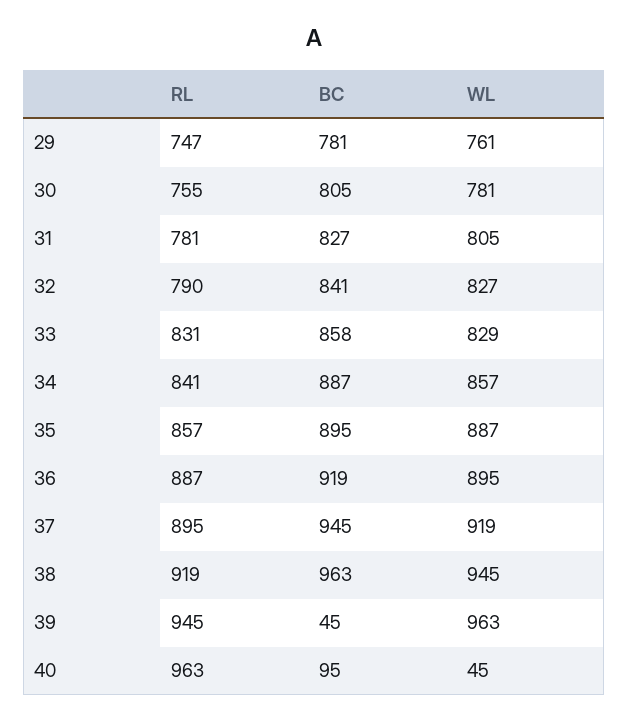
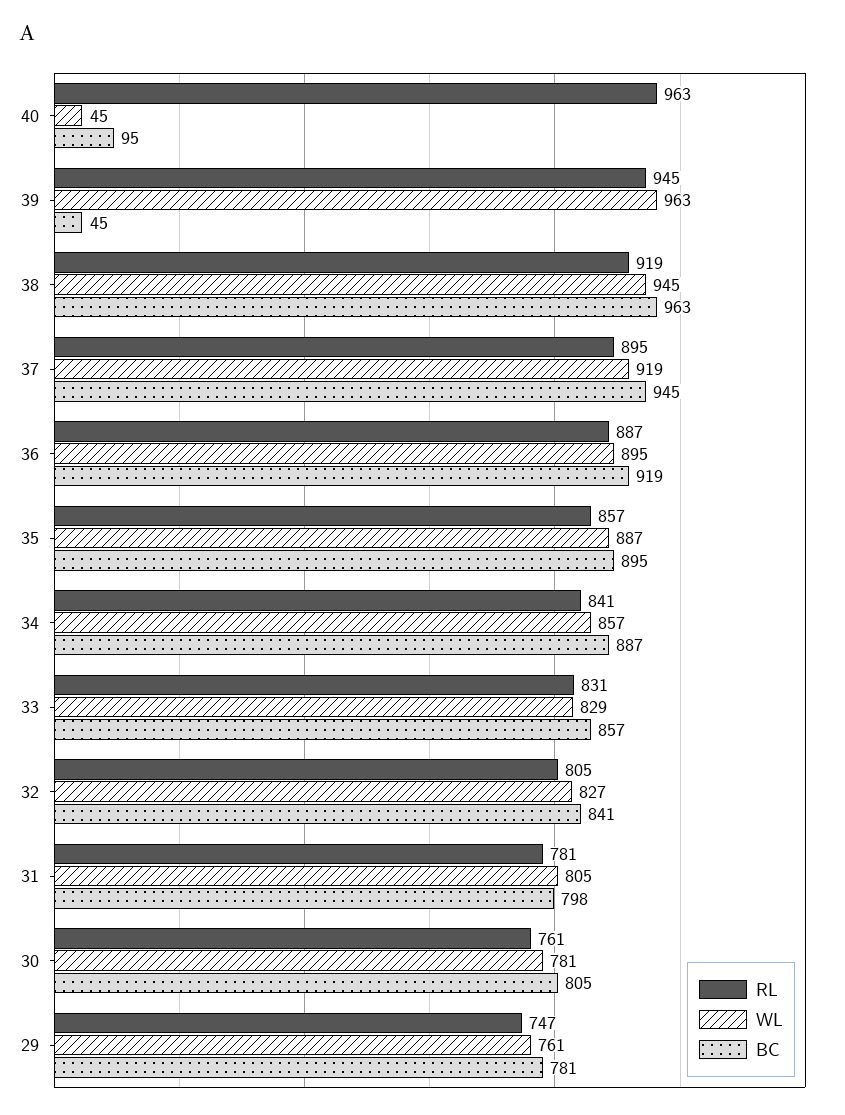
  {
    "RL": {
      "29": 747,
-     "30": 755,
+     "30": 761,
      "31": 781,
-     "32": 790,
+     "32": 805,
      "33": 831,
      "34": 841,
      "35": 857,
      "36": 887,
      "37": 895,
      "38": 919,
      "39": 945,
      "40": 963
    },
    "BC": {
      "29": 781,
      "30": 805,
-     "31": 827,
+     "31": 798,
      "32": 841,
-     "33": 858,
+     "33": 857,
      "34": 887,
      "35": 895,
      "36": 919,
      "37": 945,
      "38": 963,
      "39": 45,
      "40": 95
    },
    "WL": {
      "29": 761,
      "30": 781,
      "31": 805,
      "32": 827,
      "33": 829,
      "34": 857,
      "35": 887,
      "36": 895,
      "37": 919,
      "38": 945,
      "39": 963,
      "40": 45
    }
  }

